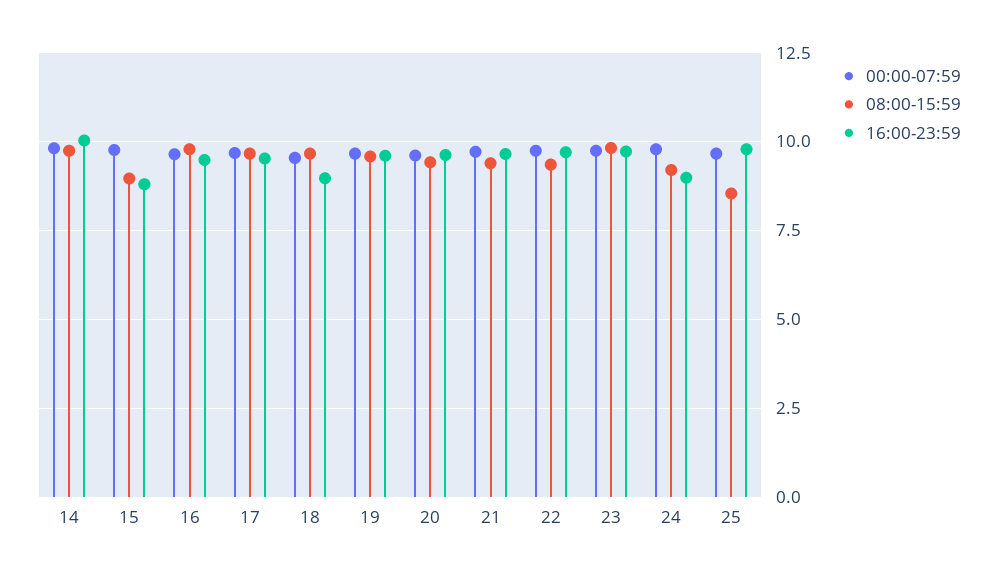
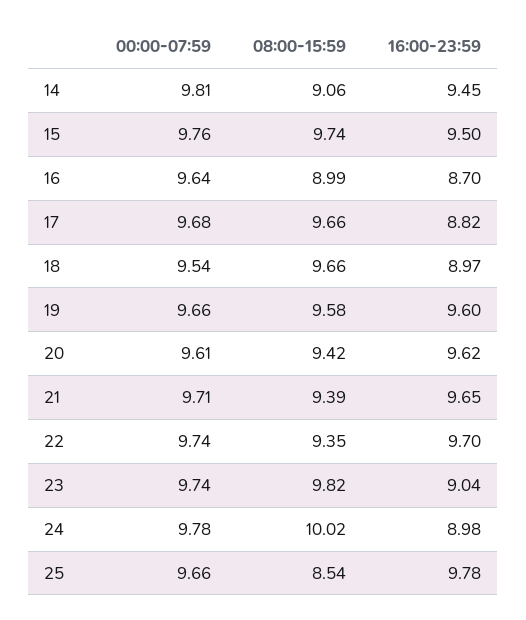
  {
    "00:00-07:59": {
      "14": 9.81,
      "15": 9.76,
      "16": 9.64,
      "17": 9.68,
      "18": 9.54,
      "19": 9.66,
      "20": 9.61,
      "21": 9.71,
      "22": 9.74,
      "23": 9.74,
      "24": 9.78,
      "25": 9.66
    },
    "08:00-15:59": {
-     "14": 9.75,
+     "14": 9.06,
-     "15": 9,
+     "15": 9.74,
-     "16": 9.75,
+     "16": 8.99,
      "17": 9.66,
      "18": 9.66,
      "19": 9.58,
      "20": 9.42,
      "21": 9.39,
      "22": 9.35,
      "23": 9.82,
-     "24": 9.25,
+     "24": 10.02,
      "25": 8.54
    },
    "16:00-23:59": {
-     "14": 10,
+     "14": 9.45,
-     "15": 8.75,
+     "15": 9.5,
-     "16": 9.5,
+     "16": 8.7,
-     "17": 9.5,
+     "17": 8.82,
      "18": 8.97,
      "19": 9.6,
      "20": 9.62,
      "21": 9.65,
      "22": 9.7,
-     "23": 9.75,
+     "23": 9.04,
      "24": 8.98,
      "25": 9.78
    }
  }

